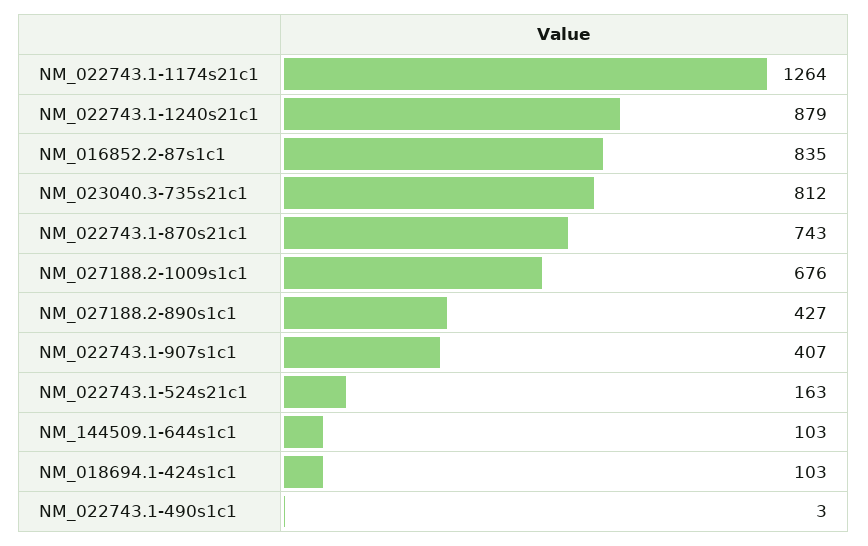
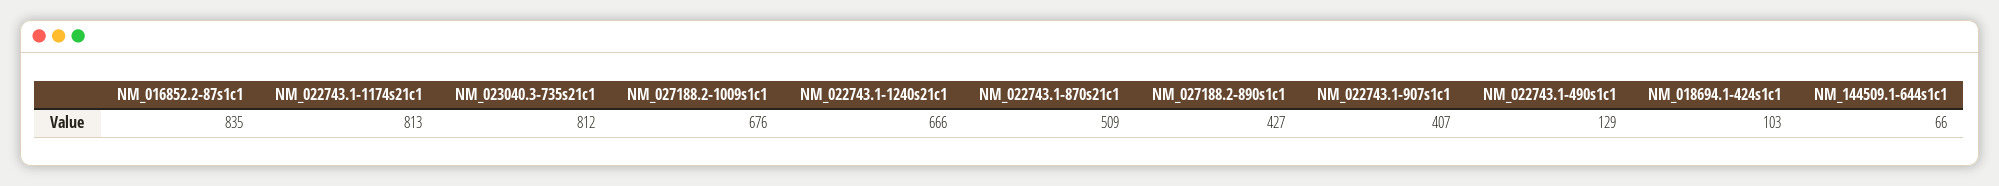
  {
-   "NM_022743.1-1174s21c1": 1264,
+   "NM_022743.1-1174s21c1": 813,
-   "NM_022743.1-1240s21c1": 879,
+   "NM_022743.1-1240s21c1": 666,
    "NM_016852.2-87s1c1": 835,
    "NM_023040.3-735s21c1": 812,
-   "NM_022743.1-870s21c1": 743,
+   "NM_022743.1-870s21c1": 509,
    "NM_027188.2-1009s1c1": 676,
    "NM_027188.2-890s1c1": 427,
    "NM_022743.1-907s1c1": 407,
-   "NM_022743.1-524s21c1": 163,
-   "NM_144509.1-644s1c1": 103,
+   "NM_144509.1-644s1c1": 66,
    "NM_018694.1-424s1c1": 103,
-   "NM_022743.1-490s1c1": 3
+   "NM_022743.1-490s1c1": 129
  }

